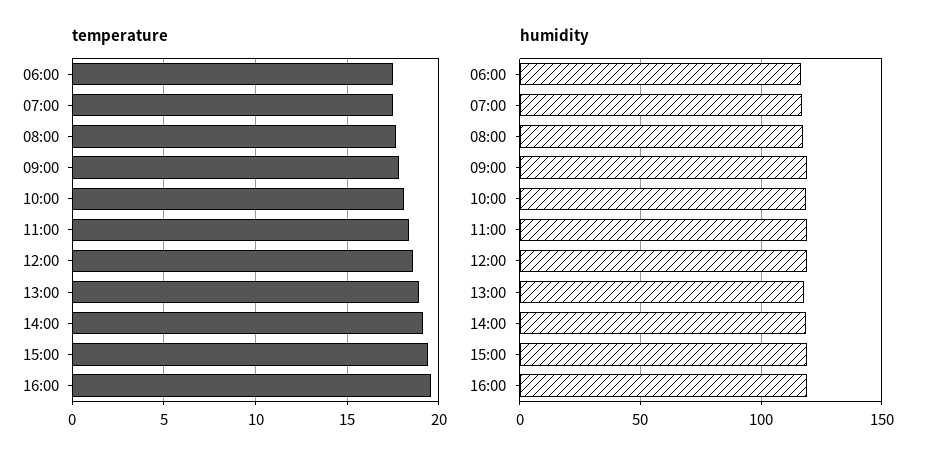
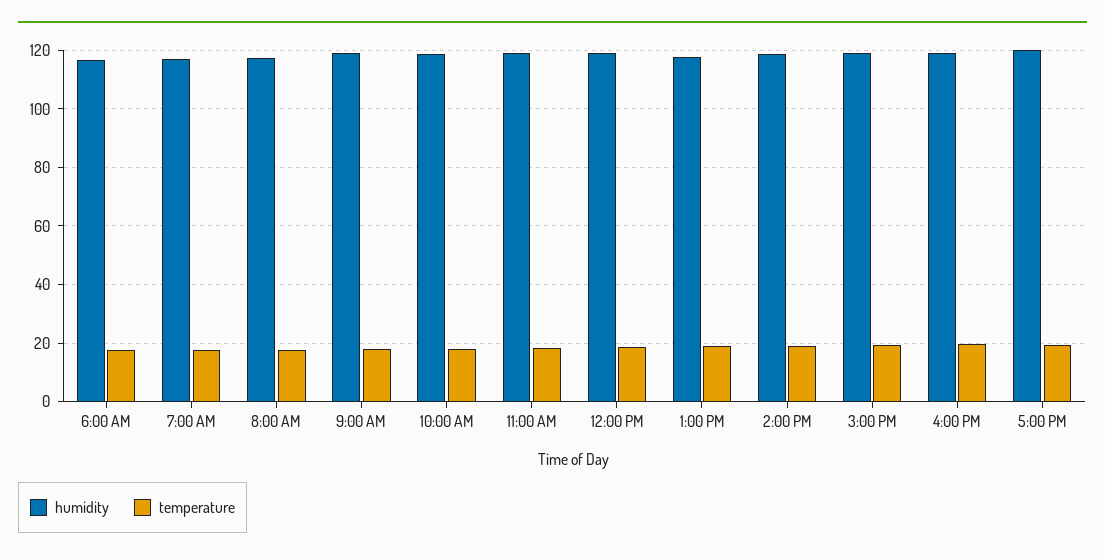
  {
    "temperature": {
      "06:00": 17.5,
      "07:00": 17.5,
      "08:00": 17.5,
      "09:00": 18,
      "10:00": 18,
      "11:00": 18.5,
      "12:00": 18.5,
      "13:00": 19,
      "14:00": 19,
      "15:00": 19.5,
-     "16:00": 19.5
+     "16:00": 19.5,
+     "5:00 PM": 20
    },
    "humidity": {
      "06:00": 117.5,
      "07:00": 117.5,
      "08:00": 117.5,
      "09:00": 120,
      "10:00": 117.5,
      "11:00": 120,
      "12:00": 120,
      "13:00": 117.5,
      "14:00": 117.5,
      "15:00": 120,
-     "16:00": 120
+     "16:00": 120,
+     "5:00 PM": 120
    }
  }

